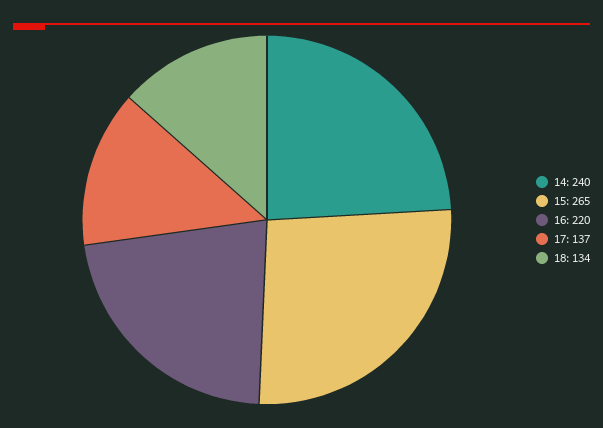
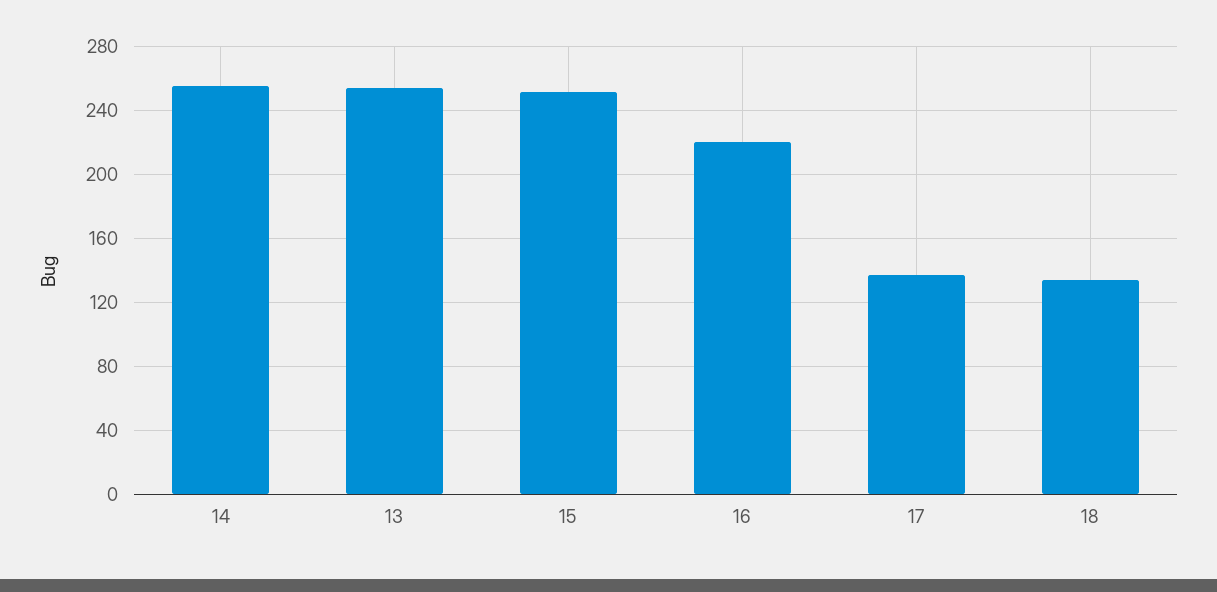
  {
-   "14": 240,
+   "14": 255,
-   "15": 265,
+   "15": 250,
    "16": 220,
    "17": 137,
-   "18": 134
+   "18": 134,
+   "13": 255
  }

